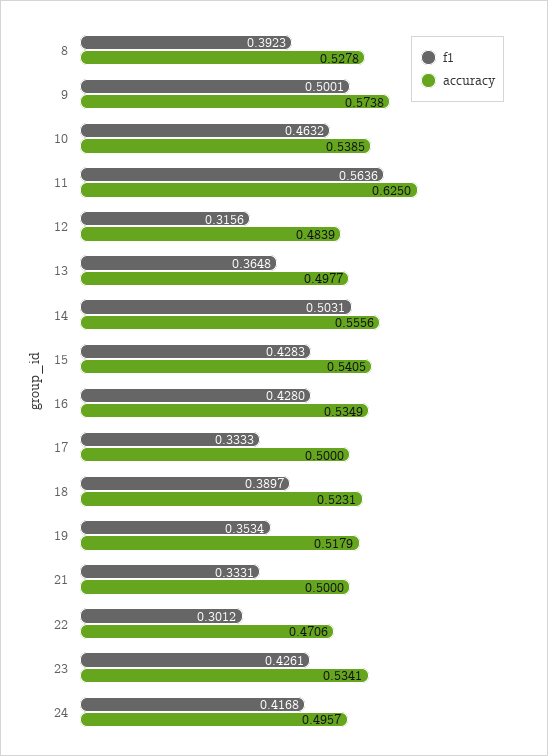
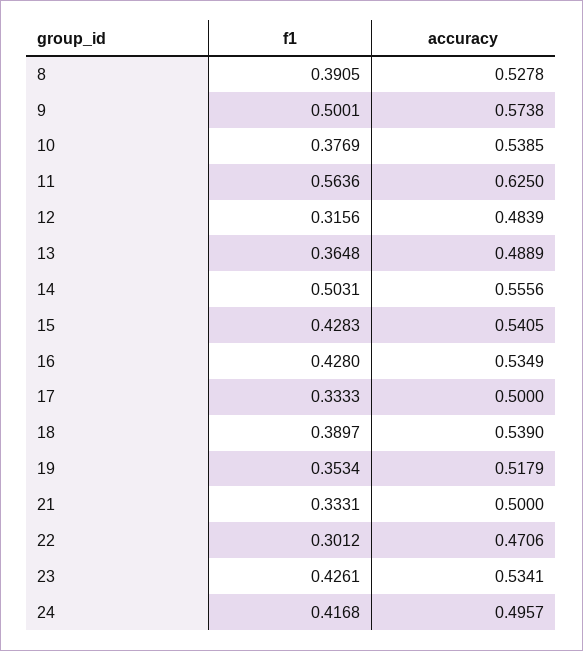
  {
    "f1": {
-     "8": 0.3923,
+     "8": 0.3905,
      "9": 0.5001,
-     "10": 0.4632,
+     "10": 0.3769,
      "11": 0.5636,
      "12": 0.3156,
      "13": 0.3648,
      "14": 0.5031,
      "15": 0.4283,
      "16": 0.428,
      "17": 0.3333,
      "18": 0.3897,
      "19": 0.3534,
      "21": 0.3331,
      "22": 0.3012,
      "23": 0.4261,
      "24": 0.4168
    },
    "accuracy": {
      "8": 0.5278,
      "9": 0.5738,
      "10": 0.5385,
      "11": 0.625,
      "12": 0.4839,
-     "13": 0.4977,
+     "13": 0.4889,
      "14": 0.5556,
      "15": 0.5405,
      "16": 0.5349,
      "17": 0.5,
-     "18": 0.5231,
+     "18": 0.539,
      "19": 0.5179,
      "21": 0.5,
      "22": 0.4706,
      "23": 0.5341,
      "24": 0.4957
    }
  }

